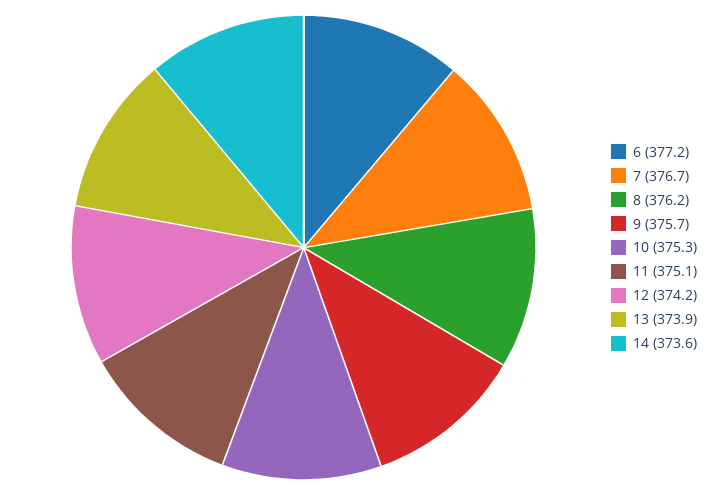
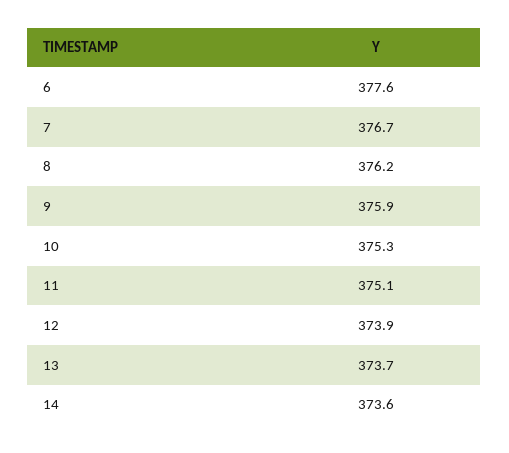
  {
-   "6": 377.2,
+   "6": 377.6,
    "7": 376.7,
    "8": 376.2,
-   "9": 375.7,
+   "9": 375.9,
    "10": 375.3,
    "11": 375.1,
-   "12": 374.2,
+   "12": 373.9,
-   "13": 373.9,
+   "13": 373.7,
    "14": 373.6
  }

